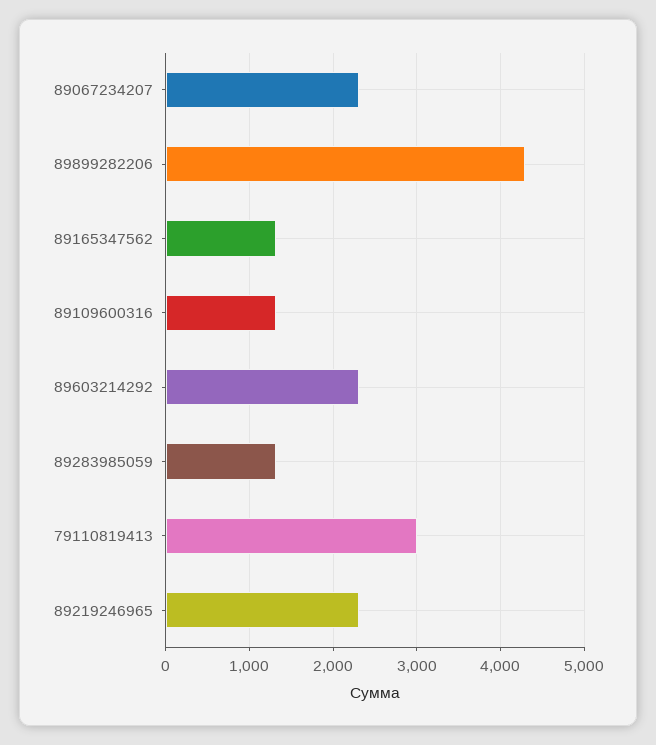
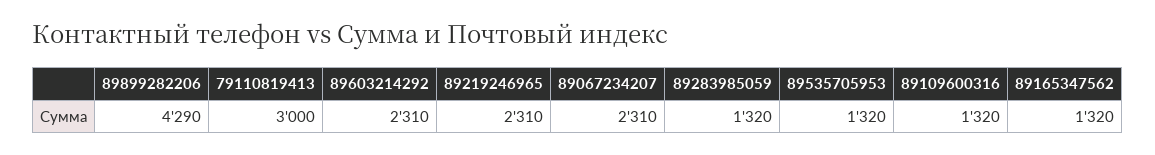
  {
    "89067234207": 2310,
    "89899282206": 4290,
    "89165347562": 1320,
    "89109600316": 1320,
    "89603214292": 2310,
    "89283985059": 1320,
    "79110819413": 3000,
-   "89219246965": 2310
+   "89219246965": 2310,
+   "89535705953": 1320
  }

